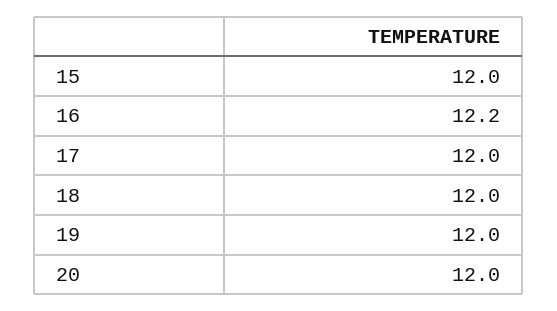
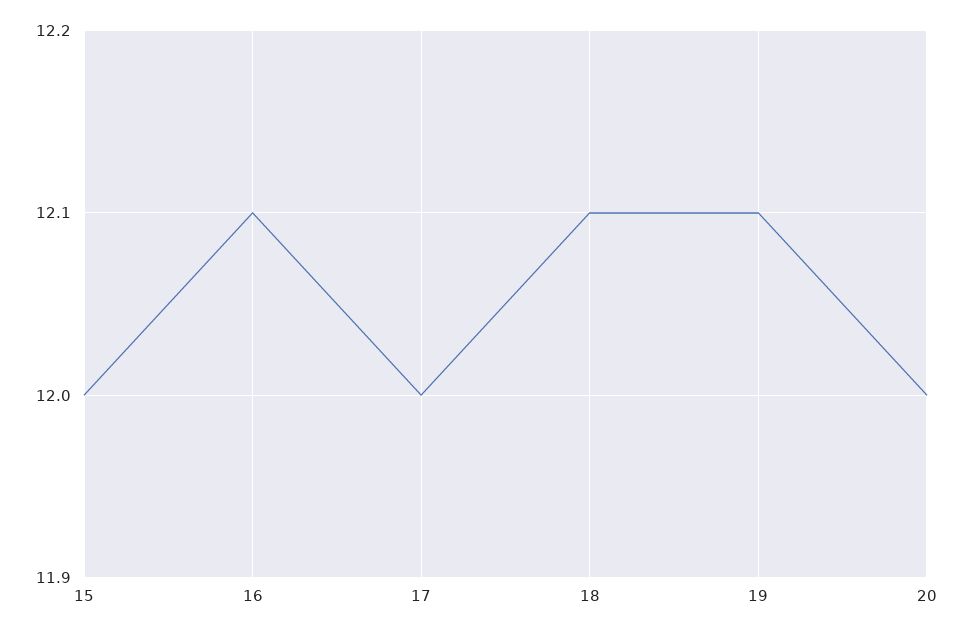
  {
    "15": 12,
-   "16": 12.2,
+   "16": 12.1,
    "17": 12,
-   "18": 12,
+   "18": 12.1,
-   "19": 12,
+   "19": 12.1,
    "20": 12
  }

